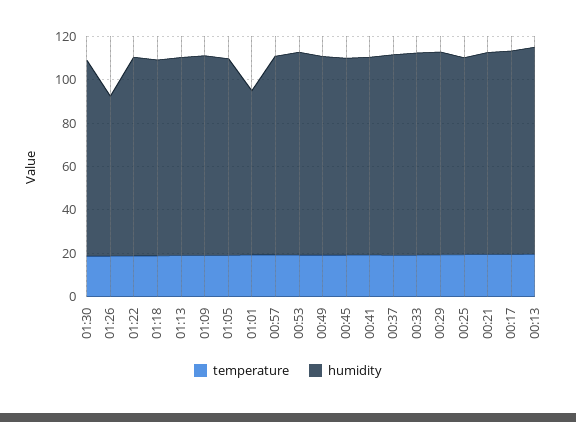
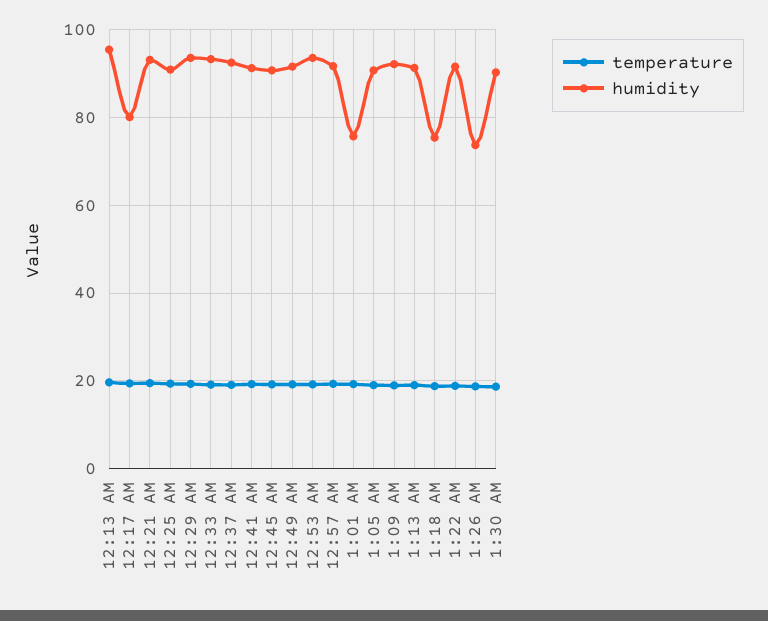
  {
    "temperature": {
      "01:30": 18,
      "01:26": 18,
      "01:22": 18,
      "01:18": 18,
      "01:13": 20,
      "01:09": 18,
      "01:05": 20,
      "01:01": 20,
      "00:57": 20,
      "00:53": 20,
      "00:49": 20,
      "00:45": 20,
      "00:41": 20,
      "00:37": 20,
      "00:33": 20,
      "00:29": 20,
      "00:25": 20,
      "00:21": 20,
      "00:17": 20,
      "00:13": 20
    },
    "humidity": {
      "01:30": 90,
      "01:26": 74,
      "01:22": 92,
-     "01:18": 90,
+     "01:18": 76,
      "01:13": 92,
      "01:09": 92,
      "01:05": 90,
      "01:01": 76,
      "00:57": 92,
      "00:53": 94,
      "00:49": 92,
      "00:45": 90,
      "00:41": 92,
      "00:37": 92,
      "00:33": 94,
      "00:29": 94,
      "00:25": 90,
      "00:21": 94,
-     "00:17": 95,
+     "00:17": 80,
      "00:13": 96
    }
  }

